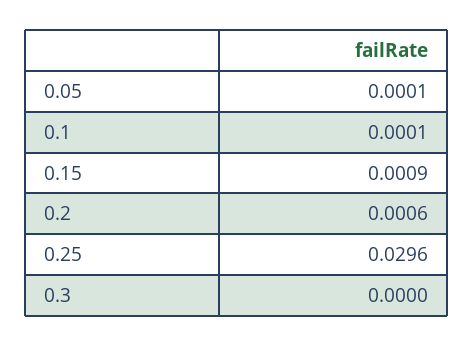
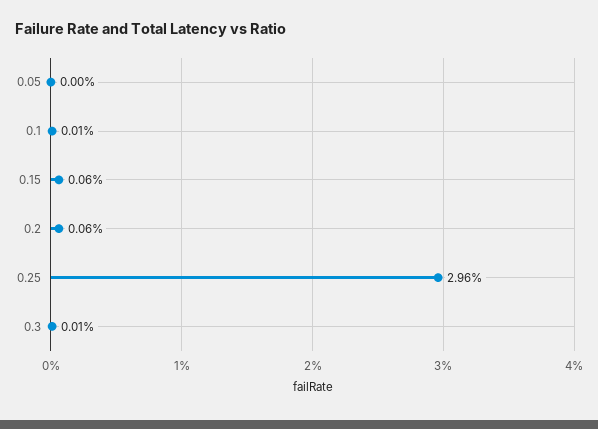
  {
-   "0.05": 0.0001,
+   "0.05": 0,
    "0.1": 0.0001,
-   "0.15": 0.0009,
+   "0.15": 0.0006,
    "0.2": 0.0006,
    "0.25": 0.0296,
-   "0.3": 0
+   "0.3": 0.0001
  }

